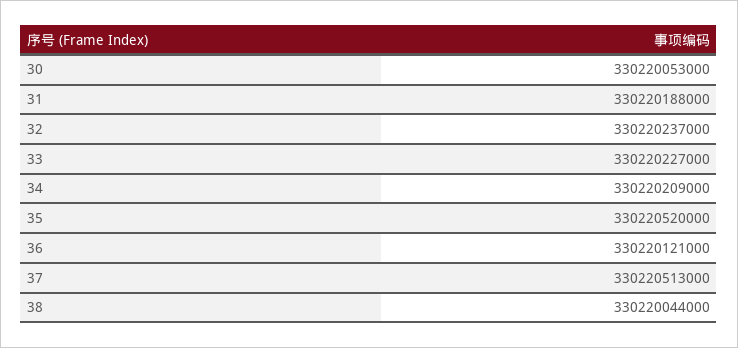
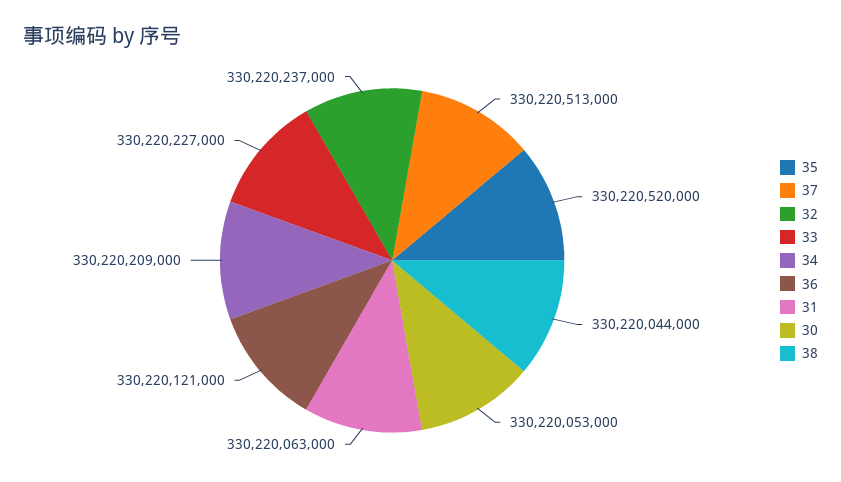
  {
    "30": 330220053000,
-   "31": 330220188000,
+   "31": 330220063000,
    "32": 330220237000,
    "33": 330220227000,
    "34": 330220209000,
    "35": 330220520000,
    "36": 330220121000,
    "37": 330220513000,
    "38": 330220044000
  }

